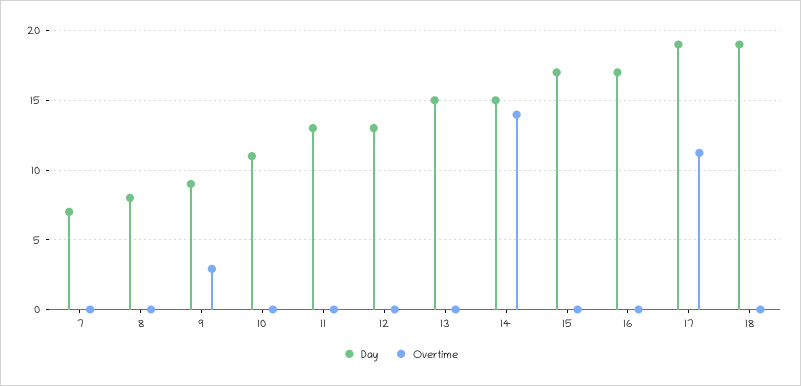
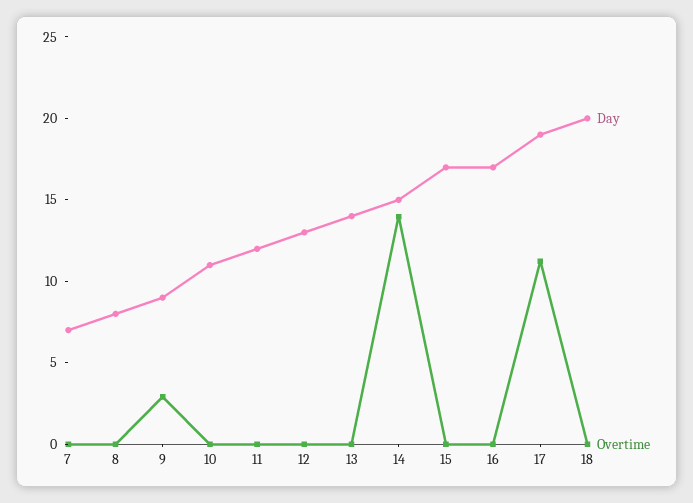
  {
    "Day": {
      "7": 7,
      "8": 8,
      "9": 9,
      "10": 11,
-     "11": 13,
+     "11": 12,
      "12": 13,
-     "13": 15,
+     "13": 14,
      "14": 15,
      "15": 17,
      "16": 17,
      "17": 19,
-     "18": 19
+     "18": 20
    },
    "Overtime": {
      "7": 0,
      "8": 0,
      "9": 3,
      "10": 0,
      "11": 0,
      "12": 0,
      "13": 0,
      "14": 14,
      "15": 0,
      "16": 0,
      "17": 11,
      "18": 0
    }
  }

